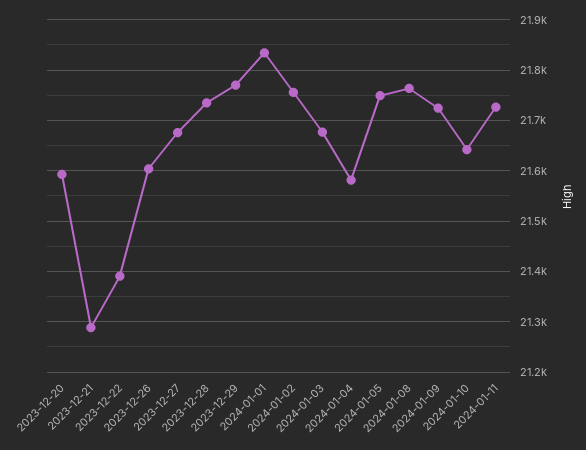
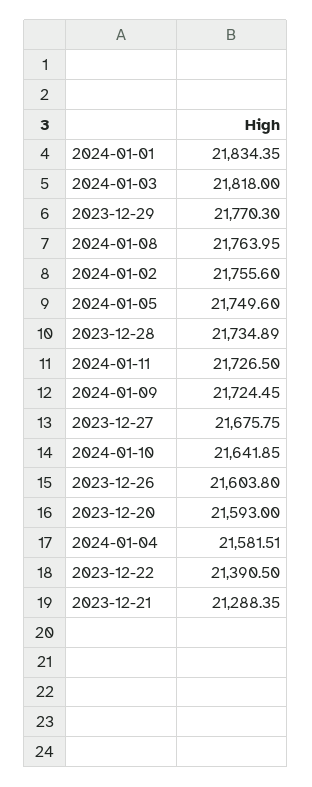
  {
    "2023-12-20": 21593,
    "2023-12-21": 21288.35,
    "2023-12-22": 21390.5,
    "2023-12-26": 21603.8,
    "2023-12-27": 21675.75,
    "2023-12-28": 21734.89,
    "2023-12-29": 21770.3,
    "2024-01-01": 21834.35,
    "2024-01-02": 21755.6,
-   "2024-01-03": 21680,
+   "2024-01-03": 21818,
    "2024-01-04": 21581.51,
    "2024-01-05": 21749.6,
    "2024-01-08": 21763.95,
    "2024-01-09": 21724.45,
    "2024-01-10": 21641.85,
    "2024-01-11": 21726.5
  }

